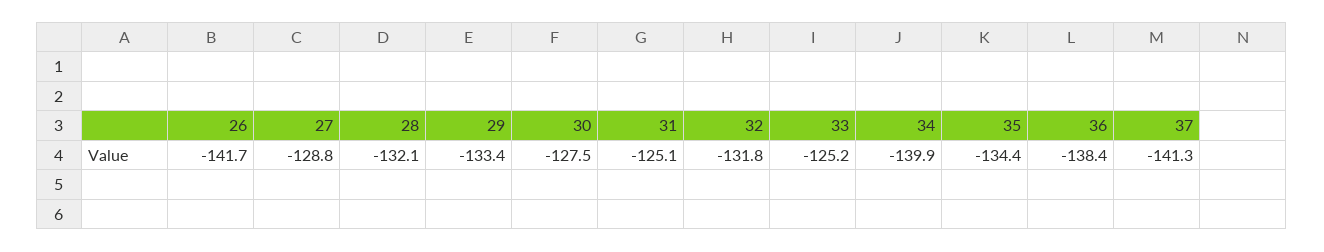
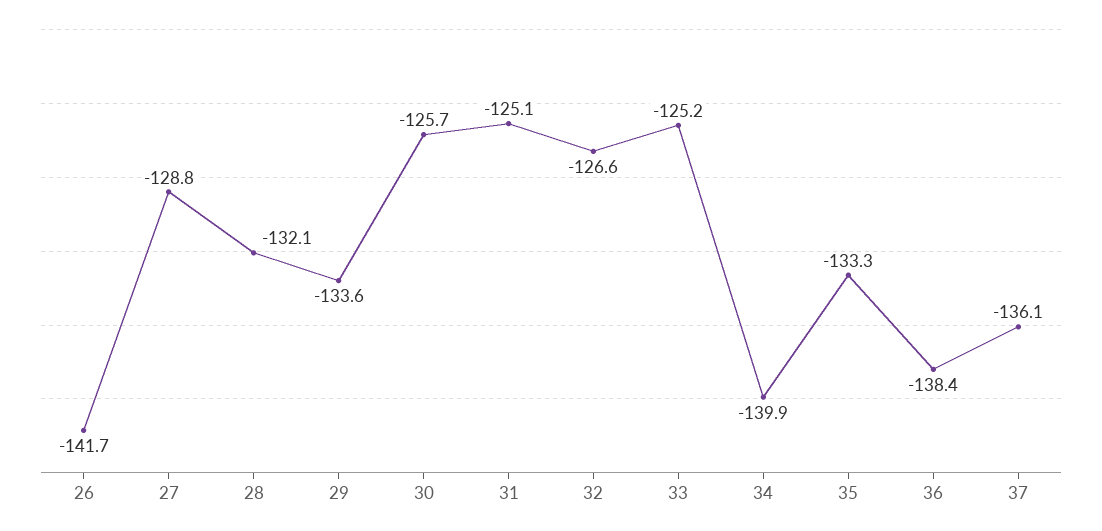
  {
    "26": -141.7,
    "27": -128.8,
    "28": -132.1,
-   "29": -133.4,
+   "29": -133.6,
-   "30": -127.5,
+   "30": -125.7,
    "31": -125.1,
-   "32": -131.8,
+   "32": -126.6,
    "33": -125.2,
    "34": -139.9,
-   "35": -134.4,
+   "35": -133.3,
    "36": -138.4,
-   "37": -141.3
+   "37": -136.1
  }

